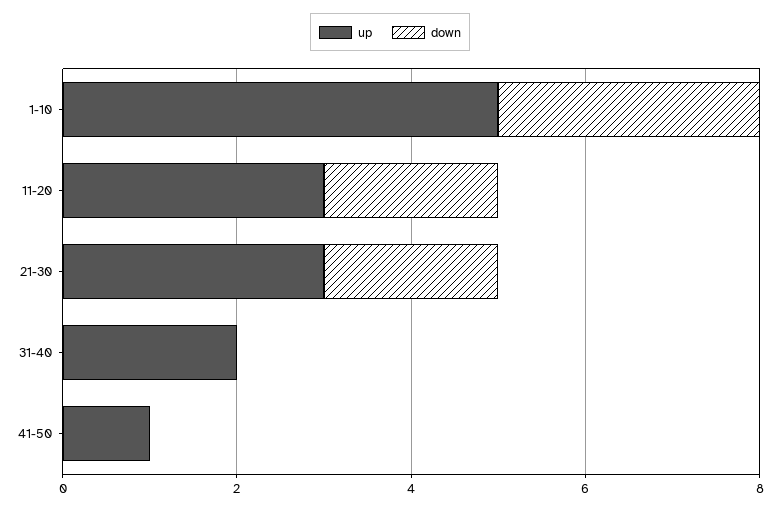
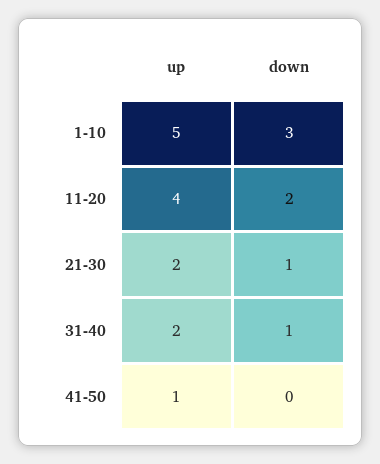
  {
    "up": {
      "1-10": 5,
-     "11-20": 3,
+     "11-20": 4,
-     "21-30": 3,
+     "21-30": 2,
      "31-40": 2,
      "41-50": 1
    },
    "down": {
      "1-10": 3,
      "11-20": 2,
-     "21-30": 2,
+     "21-30": 1,
-     "31-40": 0,
+     "31-40": 1,
      "41-50": 0
    }
  }

